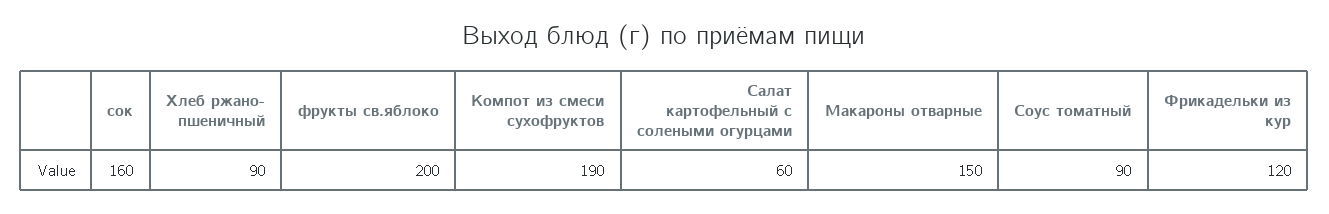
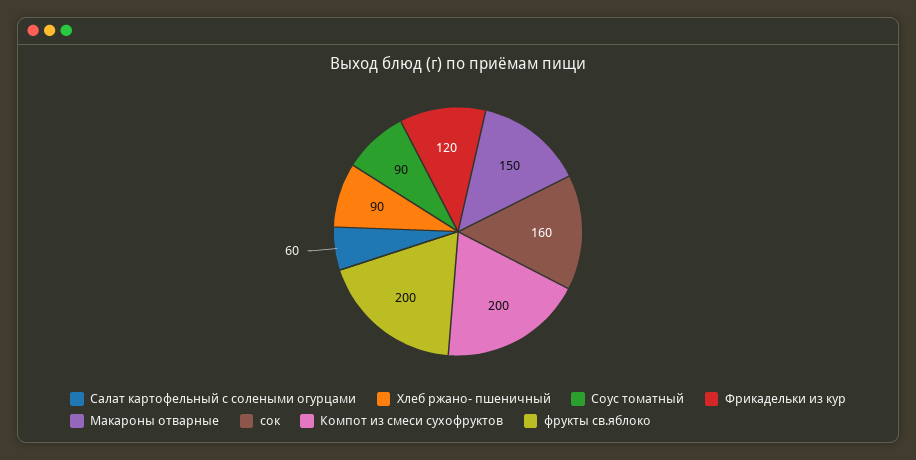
  {
    "сок": 160,
    "Хлеб ржано- пшеничный": 90,
    "фрукты св.яблоко": 200,
-   "Компот из смеси сухофруктов": 190,
+   "Компот из смеси сухофруктов": 200,
    "Салат картофельный с солеными огурцами": 60,
    "Макароны отварные": 150,
    "Соус томатный": 90,
    "Фрикадельки из кур": 120
  }

